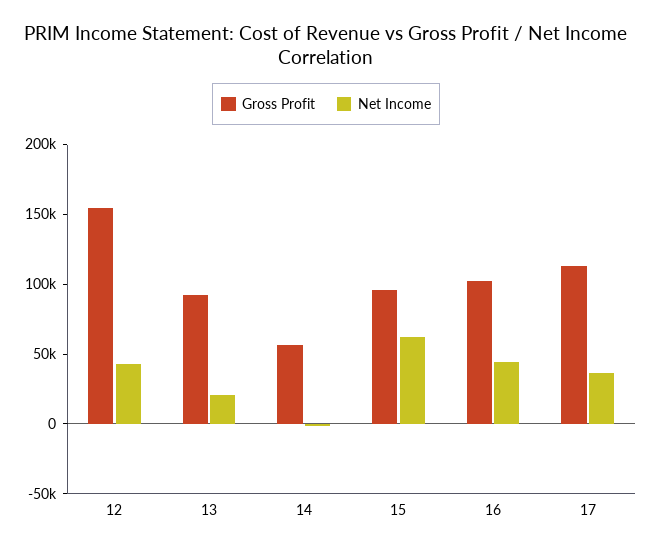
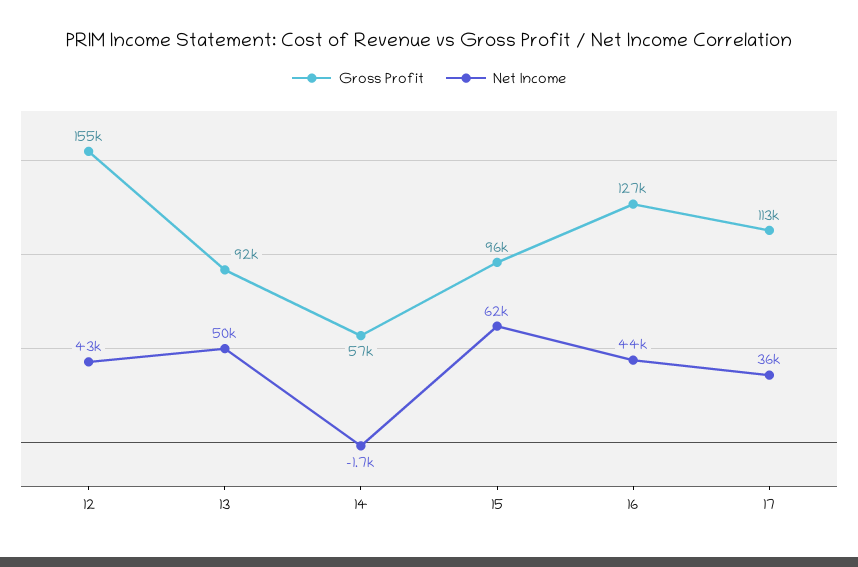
  {
    "Gross Profit": {
      "12": 155000,
      "13": 92000,
      "14": 57000,
      "15": 96000,
-     "16": 100000,
+     "16": 127000,
      "17": 113000
    },
    "Net Income": {
      "12": 43000,
-     "13": 20000,
+     "13": 50000,
      "14": -1700,
      "15": 62000,
      "16": 44000,
      "17": 36000
    }
  }

